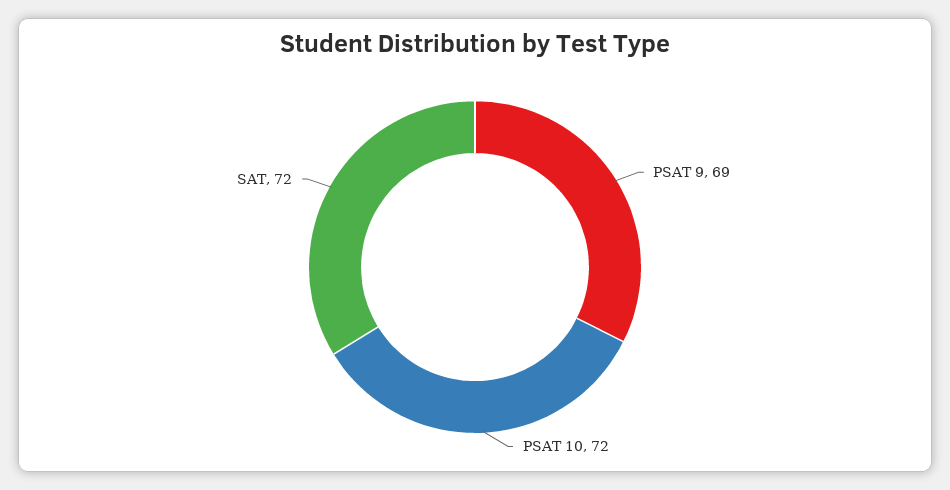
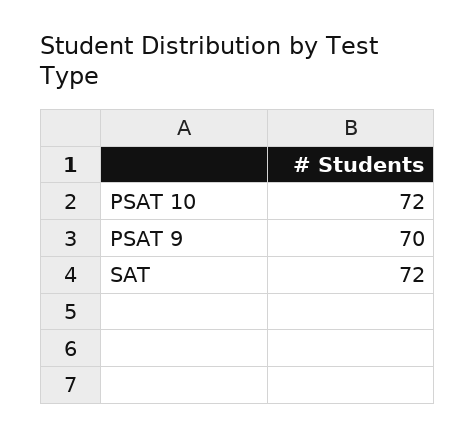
  {
-   "PSAT 9": 69,
+   "PSAT 9": 70,
    "PSAT 10": 72,
    "SAT": 72
  }

